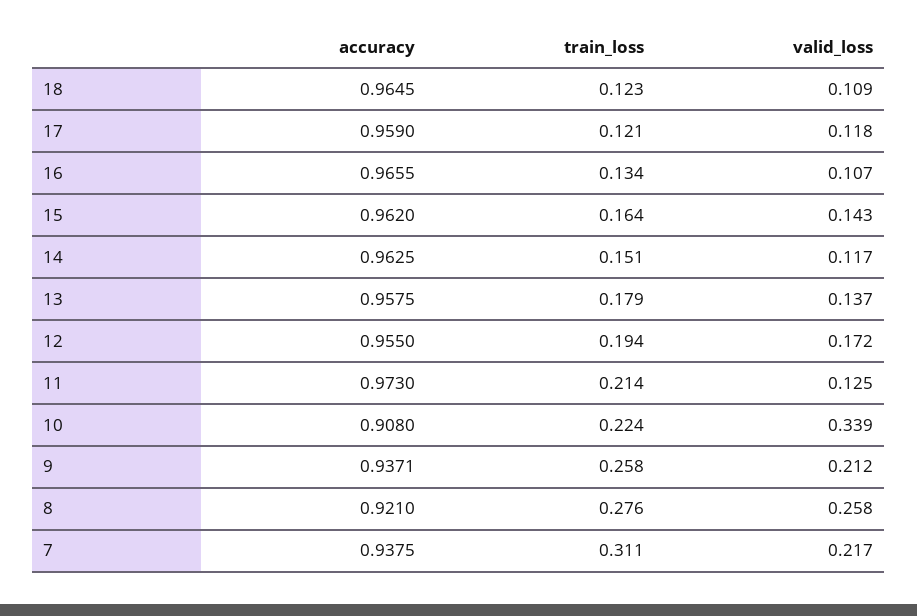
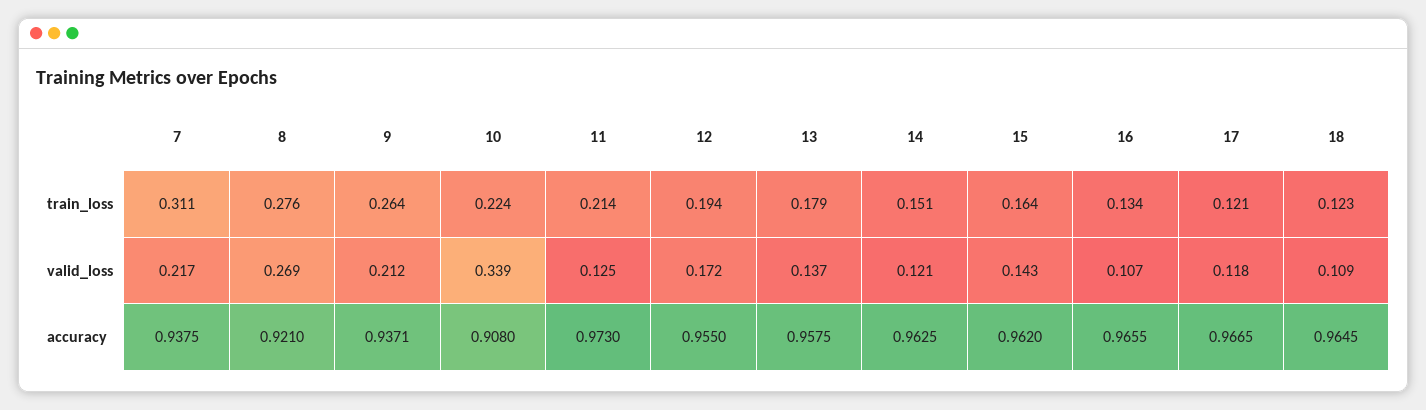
  {
    "accuracy": {
      "18": 0.9645,
-     "17": 0.959,
+     "17": 0.9665,
      "16": 0.9655,
      "15": 0.962,
      "14": 0.9625,
      "13": 0.9575,
      "12": 0.955,
      "11": 0.973,
      "10": 0.908,
      "9": 0.9371,
      "8": 0.921,
      "7": 0.9375
    },
    "train_loss": {
      "18": 0.123,
      "17": 0.121,
      "16": 0.134,
      "15": 0.164,
      "14": 0.151,
      "13": 0.179,
      "12": 0.194,
      "11": 0.214,
      "10": 0.224,
-     "9": 0.258,
+     "9": 0.264,
      "8": 0.276,
      "7": 0.311
    },
    "valid_loss": {
      "18": 0.109,
      "17": 0.118,
      "16": 0.107,
      "15": 0.143,
-     "14": 0.117,
+     "14": 0.121,
      "13": 0.137,
      "12": 0.172,
      "11": 0.125,
      "10": 0.339,
      "9": 0.212,
-     "8": 0.258,
+     "8": 0.269,
      "7": 0.217
    }
  }

